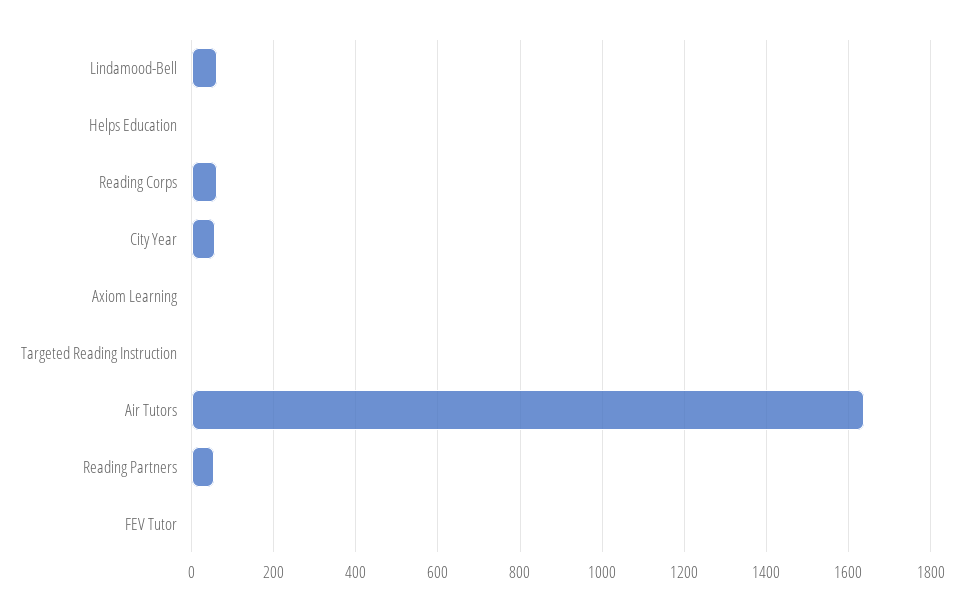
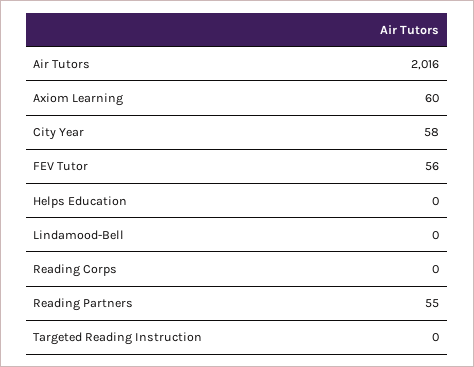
  {
-   "Lindamood-Bell": 60,
+   "Lindamood-Bell": 0,
    "Helps Education": 0,
-   "Reading Corps": 60,
+   "Reading Corps": 0,
    "City Year": 58,
-   "Axiom Learning": 0,
+   "Axiom Learning": 60,
    "Targeted Reading Instruction": 0,
-   "Air Tutors": 1640,
+   "Air Tutors": 2016,
    "Reading Partners": 55,
-   "FEV Tutor": 0
+   "FEV Tutor": 56
  }

